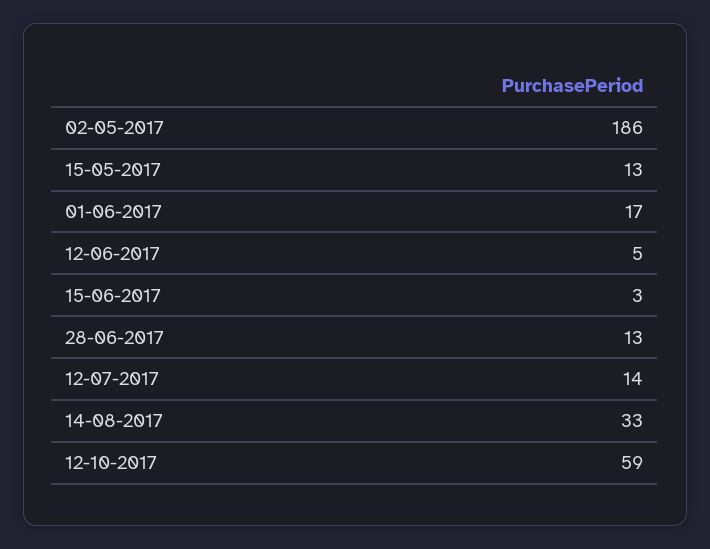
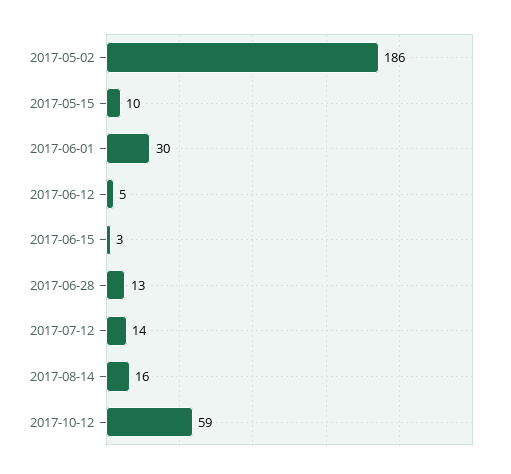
  {
    "02-05-2017": 186,
-   "15-05-2017": 13,
+   "15-05-2017": 10,
-   "01-06-2017": 17,
+   "01-06-2017": 30,
    "12-06-2017": 5,
    "15-06-2017": 3,
    "28-06-2017": 13,
    "12-07-2017": 14,
-   "14-08-2017": 33,
+   "14-08-2017": 16,
    "12-10-2017": 59
  }

